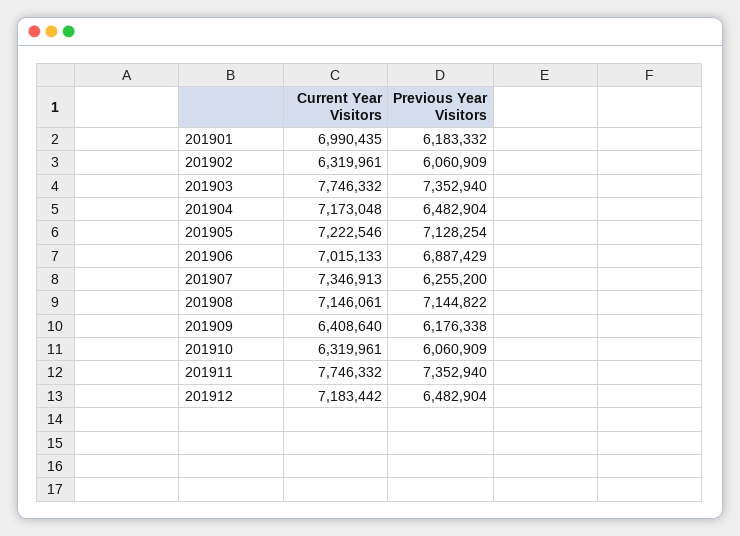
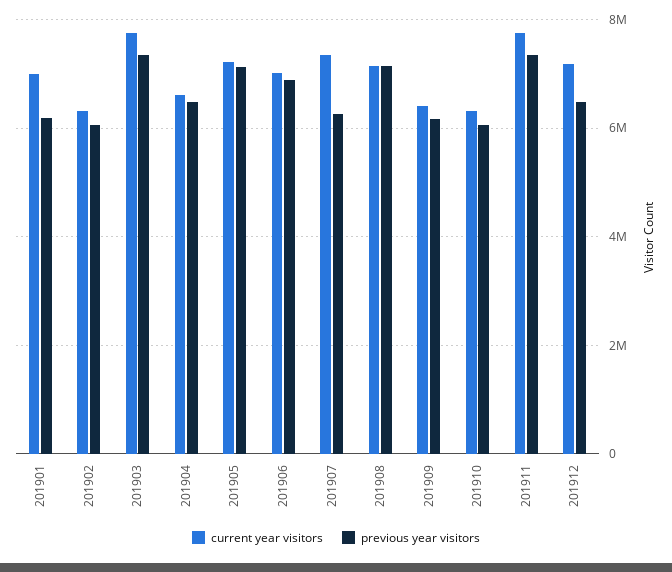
  {
    "Current Year Visitors": {
      "201901": 6990435,
      "201902": 6319961,
      "201903": 7746332,
-     "201904": 7173048,
+     "201904": 6600000,
      "201905": 7222546,
      "201906": 7015133,
      "201907": 7346913,
      "201908": 7146061,
      "201909": 6408640,
      "201910": 6319961,
      "201911": 7746332,
      "201912": 7183442
    },
    "Previous Year Visitors": {
      "201901": 6183332,
      "201902": 6060909,
      "201903": 7352940,
      "201904": 6482904,
      "201905": 7128254,
      "201906": 6887429,
      "201907": 6255200,
      "201908": 7144822,
      "201909": 6176338,
      "201910": 6060909,
      "201911": 7352940,
      "201912": 6482904
    }
  }

